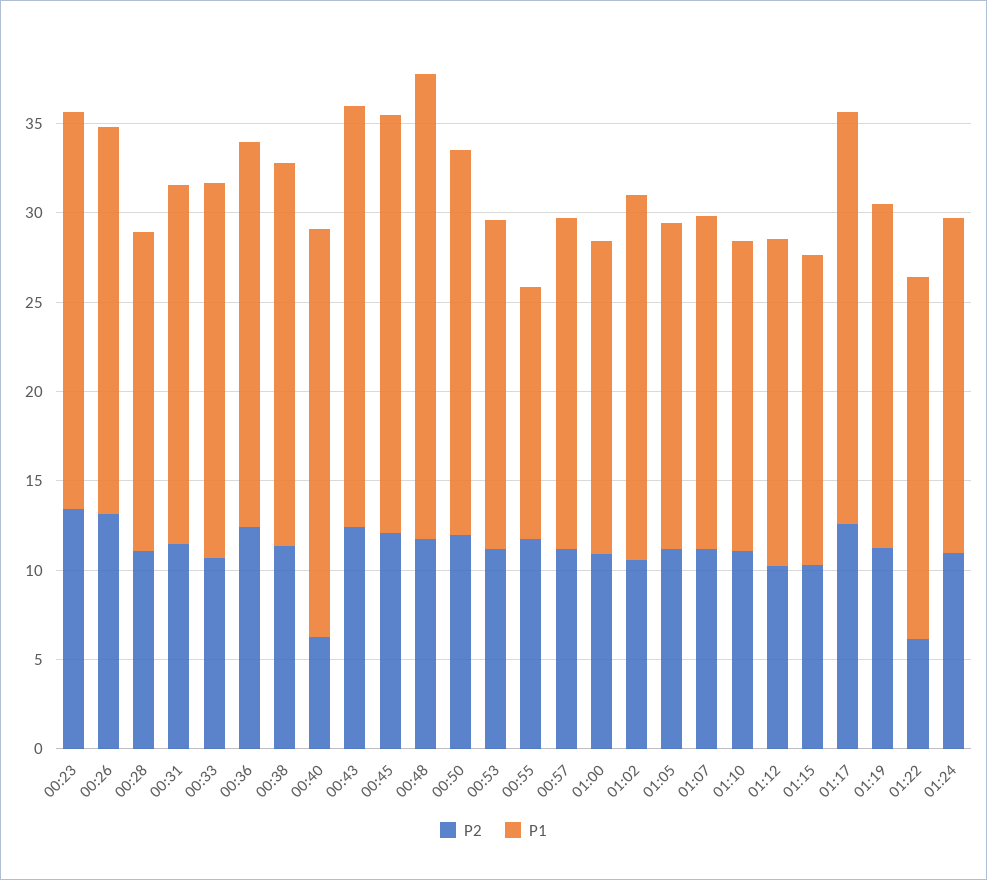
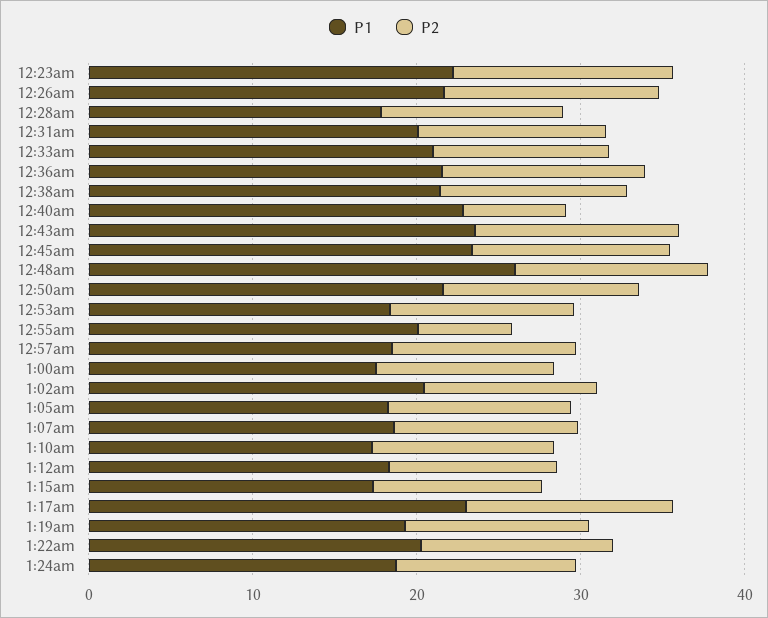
  {
    "P2": {
      "00:23": 13,
      "00:26": 13,
      "00:28": 11,
      "00:31": 11,
      "00:33": 11,
      "00:36": 12,
      "00:38": 11,
      "00:40": 6,
      "00:43": 12,
      "00:45": 12,
      "00:48": 12,
      "00:50": 12,
      "00:53": 11,
-     "00:55": 12,
+     "00:55": 6,
      "00:57": 11,
      "01:00": 11,
      "01:02": 11,
      "01:05": 11,
      "01:07": 11,
      "01:10": 11,
      "01:12": 10,
      "01:15": 10,
      "01:17": 13,
      "01:19": 11,
-     "01:22": 6,
+     "01:22": 12,
      "01:24": 11
    },
    "P1": {
      "00:23": 22,
      "00:26": 22,
      "00:28": 18,
      "00:31": 20,
      "00:33": 21,
      "00:36": 22,
      "00:38": 21,
      "00:40": 23,
      "00:43": 24,
      "00:45": 23,
      "00:48": 26,
      "00:50": 22,
      "00:53": 18,
-     "00:55": 14,
+     "00:55": 20,
      "00:57": 19,
      "01:00": 18,
      "01:02": 20,
      "01:05": 18,
      "01:07": 19,
      "01:10": 17,
      "01:12": 18,
      "01:15": 17,
      "01:17": 23,
      "01:19": 19,
      "01:22": 20,
      "01:24": 19
    }
  }

